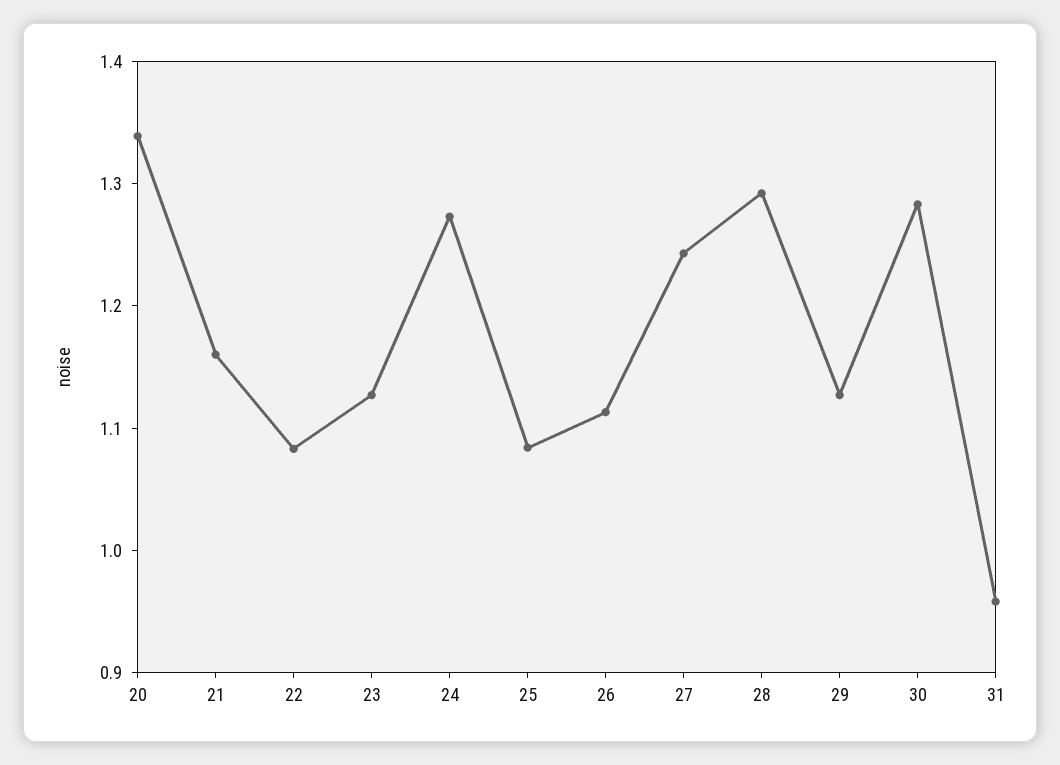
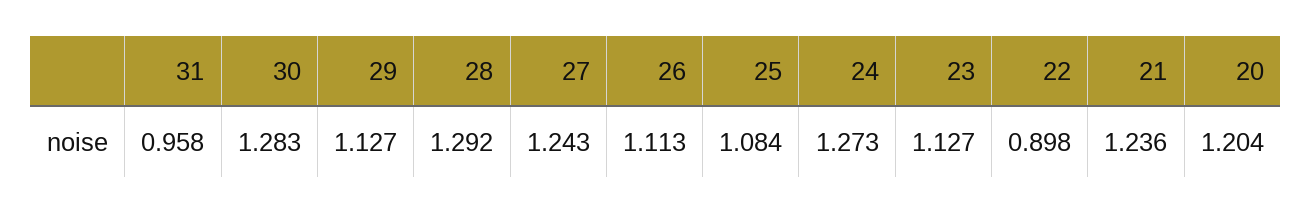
  {
-   "20": 1.34,
+   "20": 1.204,
-   "21": 1.16,
+   "21": 1.236,
-   "22": 1.08,
+   "22": 0.898,
    "23": 1.127,
    "24": 1.273,
    "25": 1.084,
    "26": 1.113,
    "27": 1.243,
    "28": 1.292,
    "29": 1.127,
    "30": 1.283,
    "31": 0.958
  }

